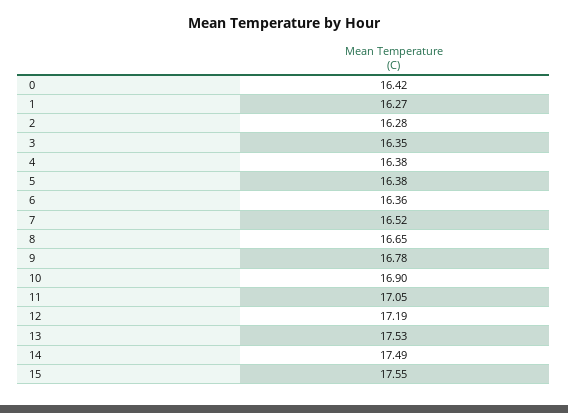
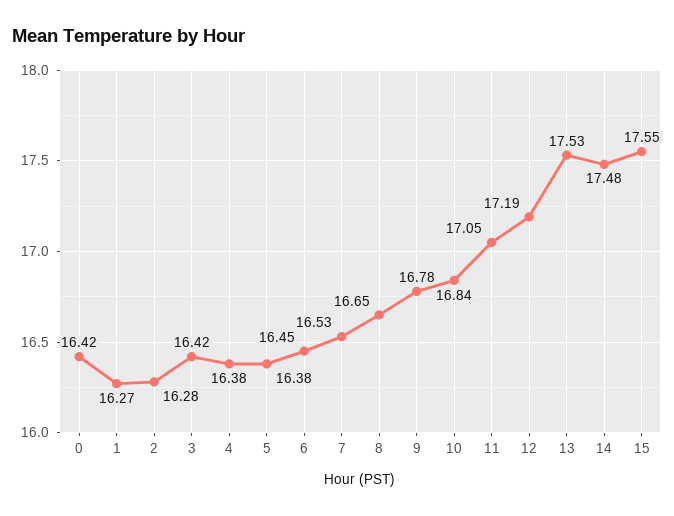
  {
    "0": 16.42,
    "1": 16.27,
    "2": 16.28,
-   "3": 16.35,
+   "3": 16.42,
    "4": 16.38,
    "5": 16.38,
-   "6": 16.36,
+   "6": 16.45,
-   "7": 16.52,
+   "7": 16.53,
    "8": 16.65,
    "9": 16.78,
-   "10": 16.9,
+   "10": 16.84,
    "11": 17.05,
    "12": 17.19,
    "13": 17.53,
-   "14": 17.49,
+   "14": 17.48,
    "15": 17.55
  }

